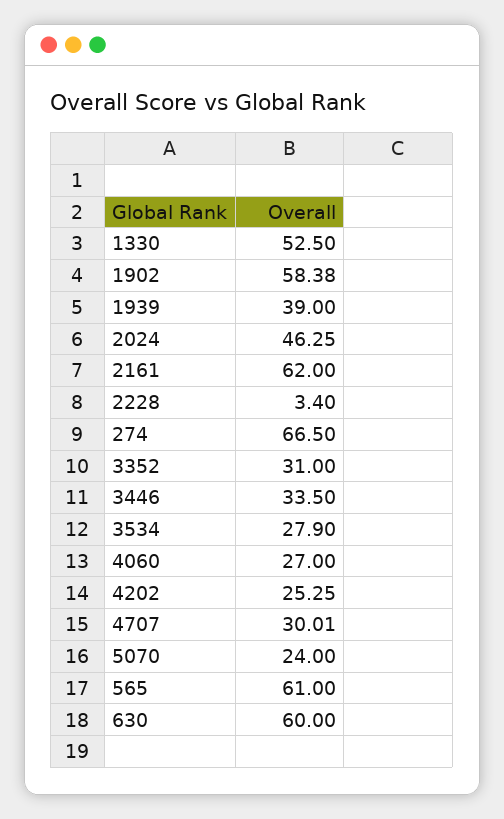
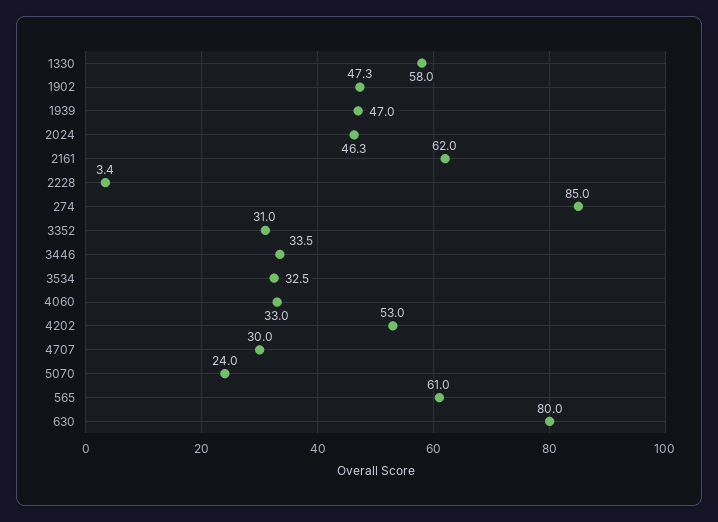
  {
-   "1330": 52.5,
+   "1330": 58,
-   "1902": 58.38,
+   "1902": 47.3,
-   "1939": 39,
+   "1939": 47,
    "2024": 46.25,
    "2161": 62,
    "2228": 3.4,
-   "274": 66.5,
+   "274": 85,
    "3352": 31,
    "3446": 33.5,
-   "3534": 27.9,
+   "3534": 32.5,
-   "4060": 27,
+   "4060": 33,
-   "4202": 25.25,
+   "4202": 53,
    "4707": 30.01,
    "5070": 24,
    "565": 61,
-   "630": 60
+   "630": 80
  }

